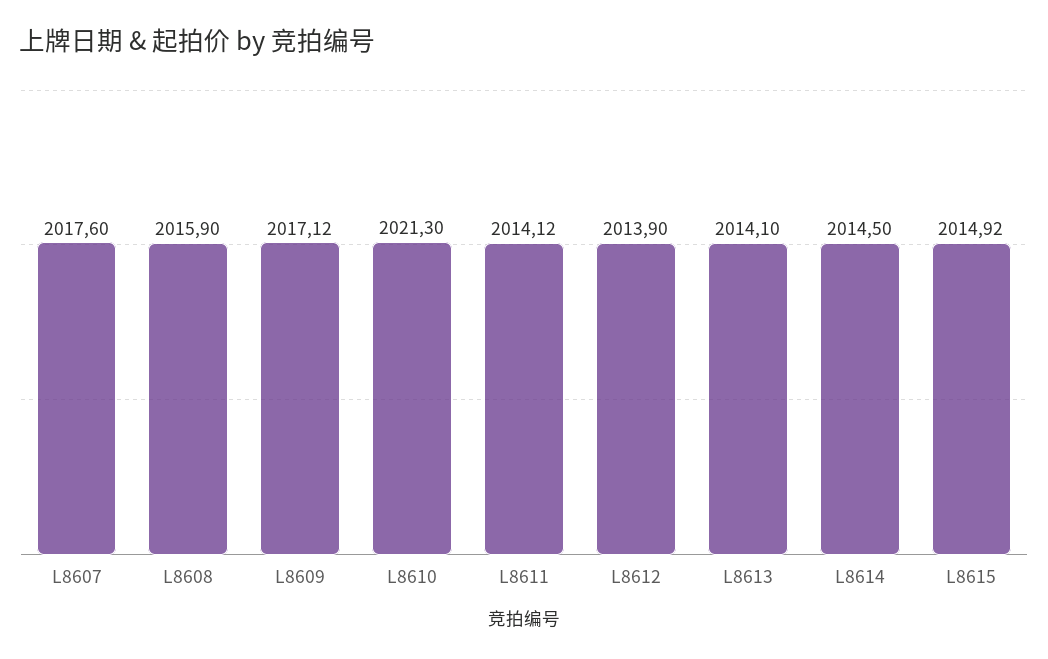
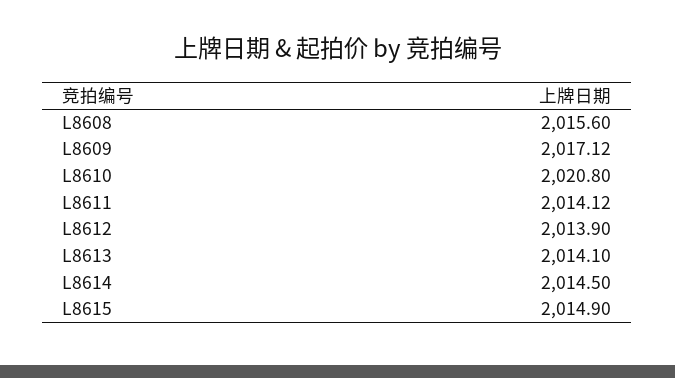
  {
-   "L8607": 2017.6,
-   "L8608": 2015.9,
+   "L8608": 2015.6,
    "L8609": 2017.12,
-   "L8610": 2021.3,
+   "L8610": 2020.8,
    "L8611": 2014.12,
    "L8612": 2013.9,
    "L8613": 2014.1,
    "L8614": 2014.5,
-   "L8615": 2014.92
+   "L8615": 2014.9
  }

